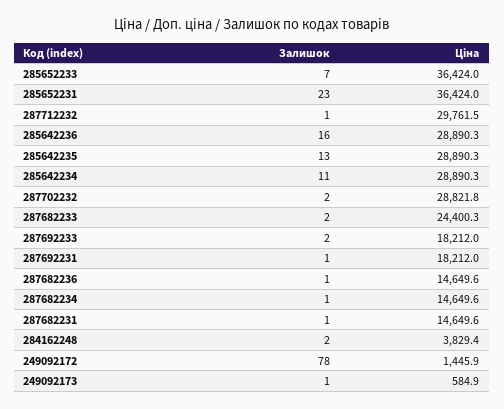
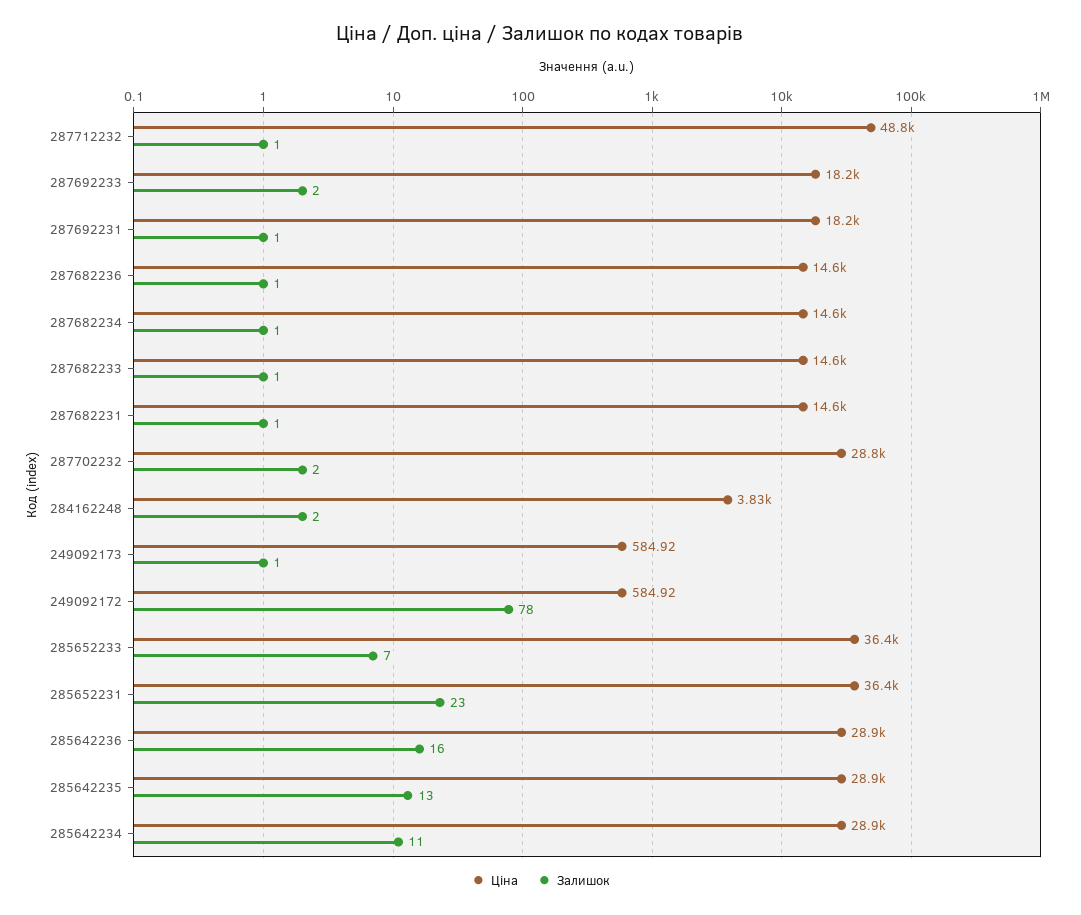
  {
    "Залишок": {
      "285652233": 7,
      "285652231": 23,
      "287712232": 1,
      "285642236": 16,
      "285642235": 13,
      "285642234": 11,
      "287702232": 2,
-     "287682233": 2,
+     "287682233": 1,
      "287692233": 2,
      "287692231": 1,
      "287682236": 1,
      "287682234": 1,
      "287682231": 1,
      "284162248": 2,
      "249092172": 78,
      "249092173": 1
    },
    "Ціна": {
      "285652233": 36424,
      "285652231": 36424,
-     "287712232": 29761.5,
+     "287712232": 48800,
      "285642236": 28890.3,
      "285642235": 28890.3,
      "285642234": 28890.3,
      "287702232": 28821.8,
-     "287682233": 24400.3,
+     "287682233": 14600,
      "287692233": 18212,
      "287692231": 18212,
      "287682236": 14649.6,
      "287682234": 14649.6,
      "287682231": 14649.6,
      "284162248": 3829.4,
-     "249092172": 1445.9,
+     "249092172": 584.92,
      "249092173": 584.92
    }
  }

